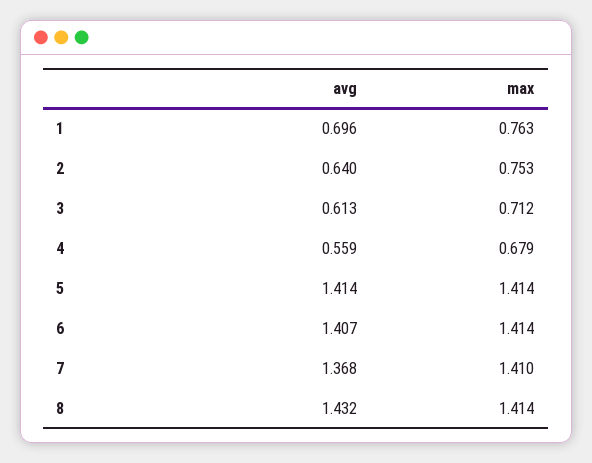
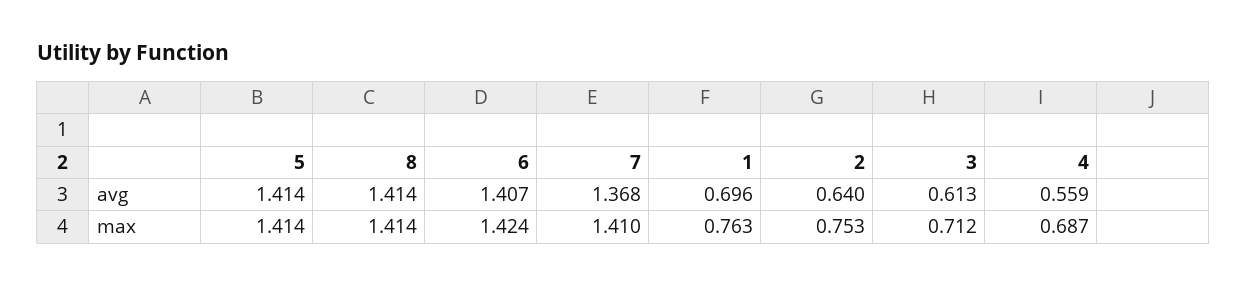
  {
    "avg": {
      "1": 0.696,
      "2": 0.64,
      "3": 0.613,
      "4": 0.559,
      "5": 1.414,
      "6": 1.407,
      "7": 1.368,
-     "8": 1.432
+     "8": 1.414
    },
    "max": {
      "1": 0.763,
      "2": 0.753,
      "3": 0.712,
-     "4": 0.679,
+     "4": 0.687,
      "5": 1.414,
-     "6": 1.414,
+     "6": 1.424,
      "7": 1.41,
      "8": 1.414
    }
  }

